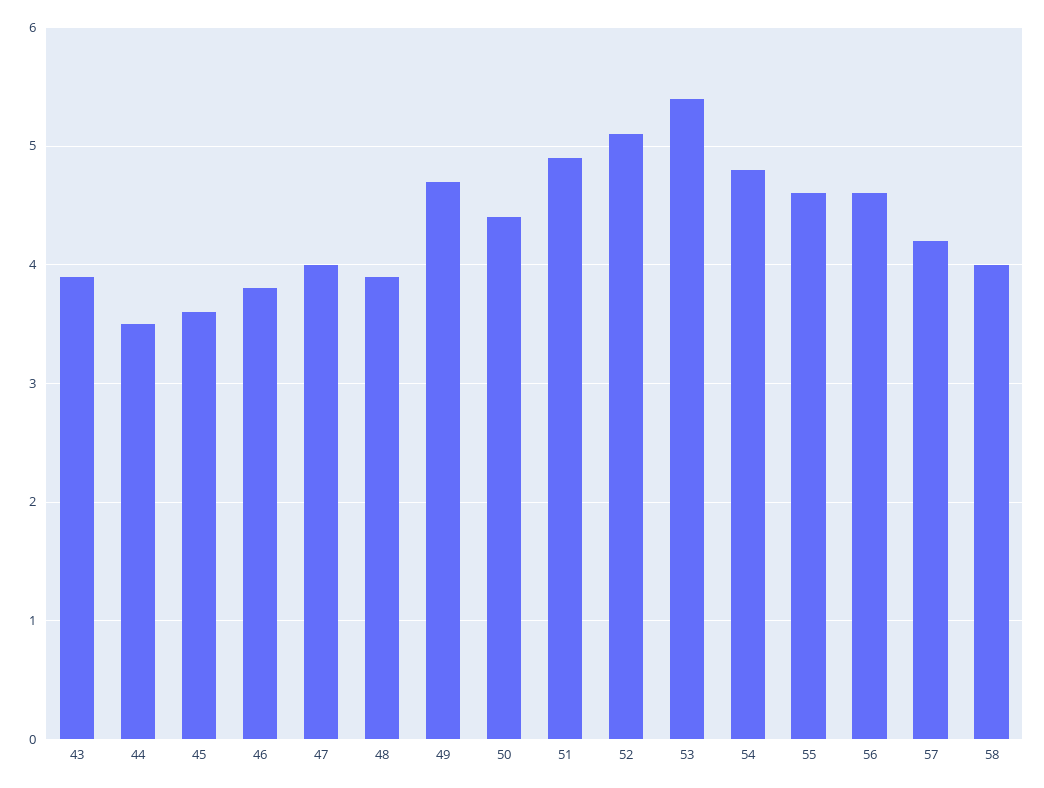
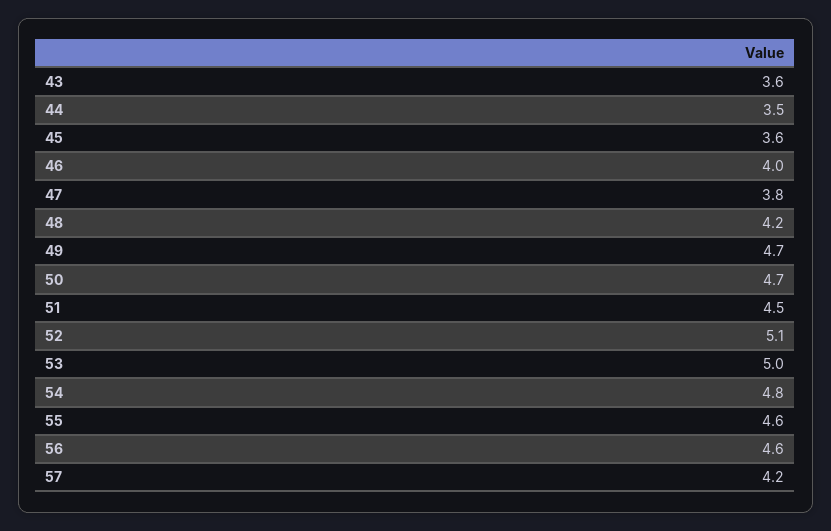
  {
-   "43": 3.9,
+   "43": 3.6,
    "44": 3.5,
    "45": 3.6,
-   "46": 3.8,
+   "46": 4,
-   "47": 4,
+   "47": 3.8,
-   "48": 3.9,
+   "48": 4.2,
    "49": 4.7,
-   "50": 4.4,
+   "50": 4.7,
-   "51": 4.9,
+   "51": 4.5,
    "52": 5.1,
-   "53": 5.4,
+   "53": 5,
    "54": 4.8,
    "55": 4.6,
    "56": 4.6,
-   "57": 4.2,
+   "57": 4.2
-   "58": 4
  }

